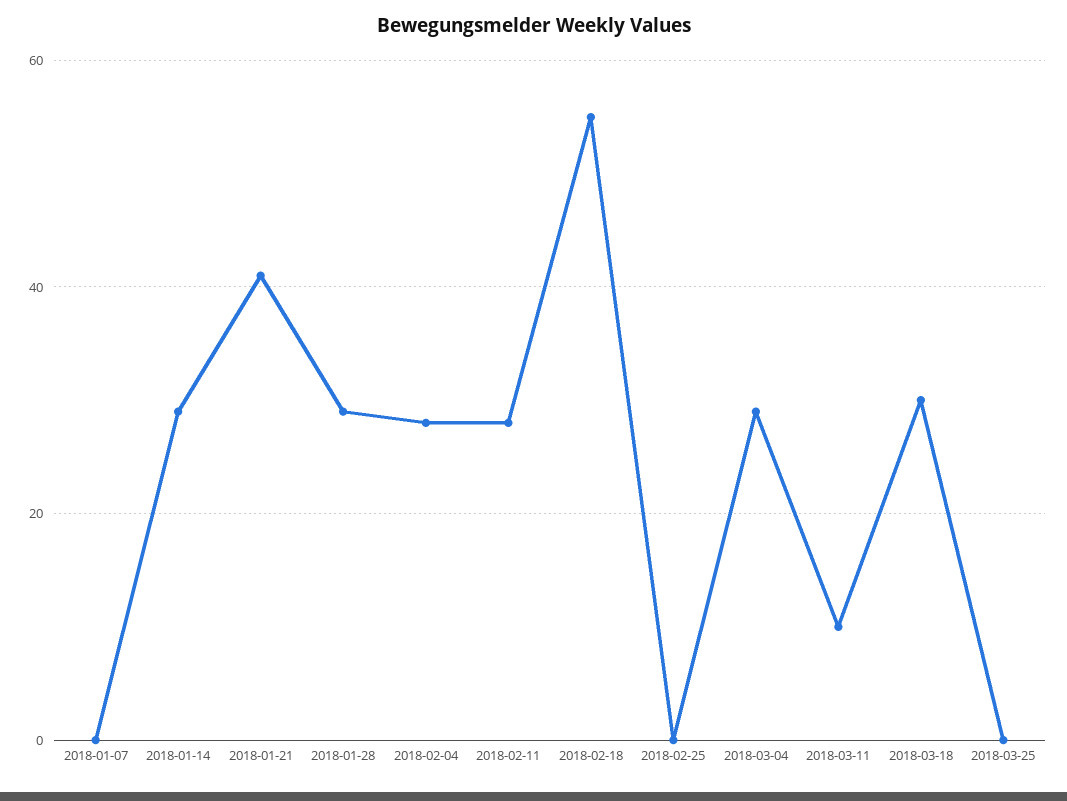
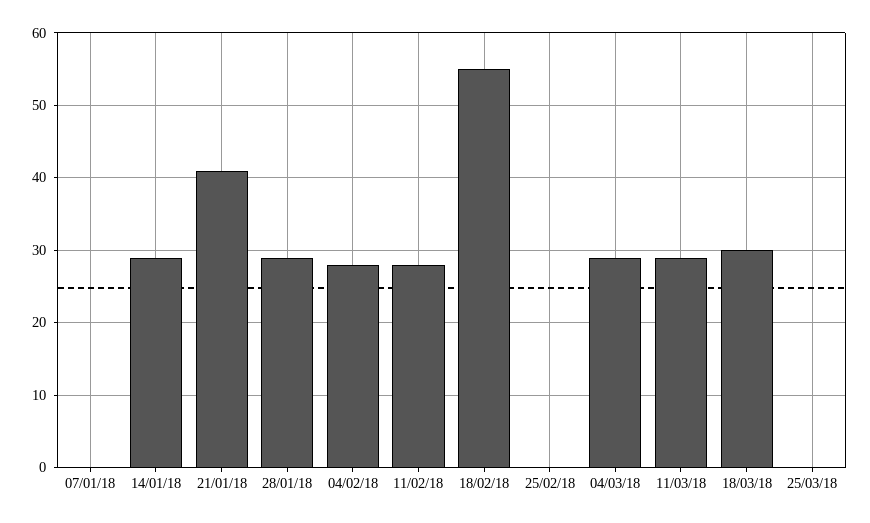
  {
    "2018-01-07": 0,
    "2018-01-14": 29,
    "2018-01-21": 41,
    "2018-01-28": 29,
    "2018-02-04": 28,
    "2018-02-11": 28,
    "2018-02-18": 55,
    "2018-02-25": 0,
    "2018-03-04": 29,
-   "2018-03-11": 10,
+   "2018-03-11": 29,
    "2018-03-18": 30,
    "2018-03-25": 0
  }

